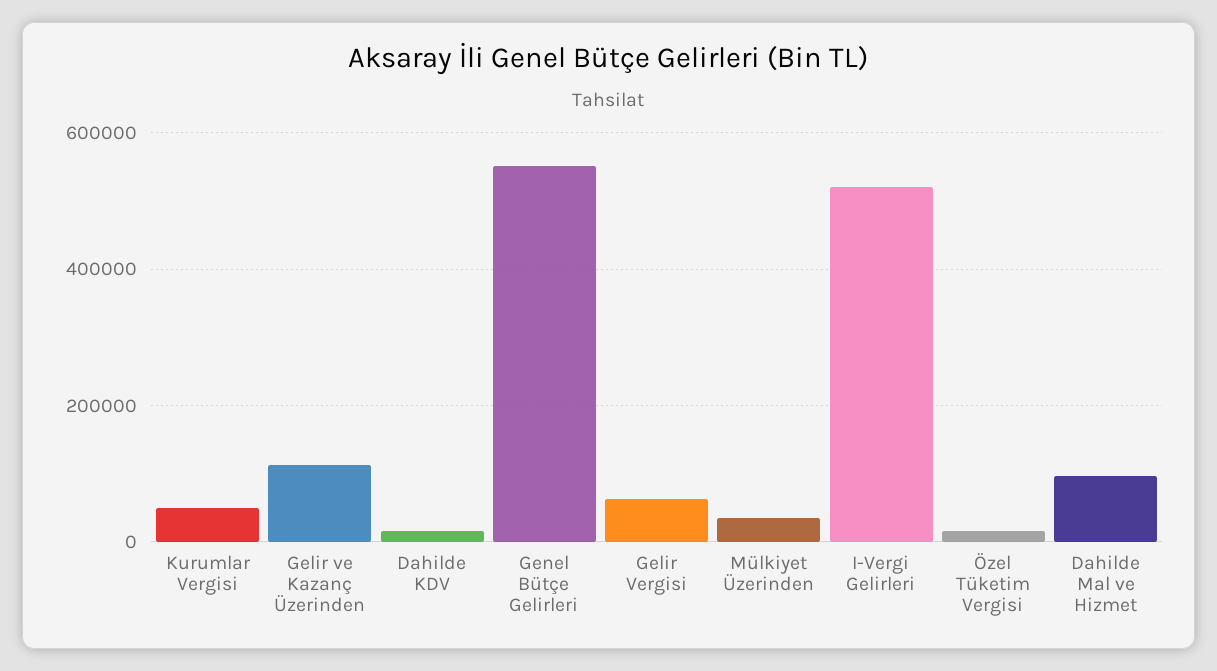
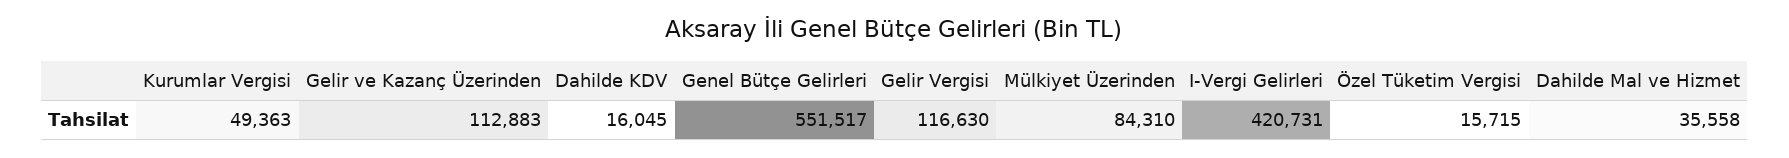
  {
    "Kurumlar Vergisi": 49363,
    "Gelir ve Kazanç Üzerinden": 112883,
    "Dahilde KDV": 16045,
    "Genel Bütçe Gelirleri": 551517,
-   "Gelir Vergisi": 60000,
+   "Gelir Vergisi": 116630,
-   "Mülkiyet Üzerinden": 40000,
+   "Mülkiyet Üzerinden": 84310,
-   "I-Vergi Gelirleri": 520000,
+   "I-Vergi Gelirleri": 420731,
    "Özel Tüketim Vergisi": 15715,
-   "Dahilde Mal ve Hizmet": 100000
+   "Dahilde Mal ve Hizmet": 35558
  }

